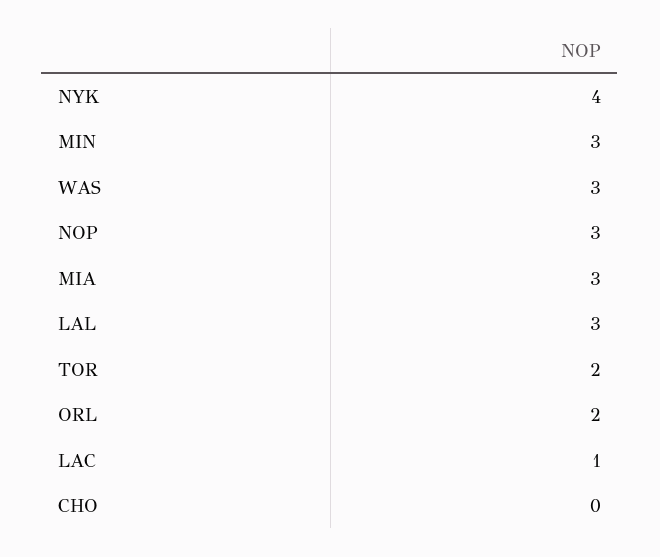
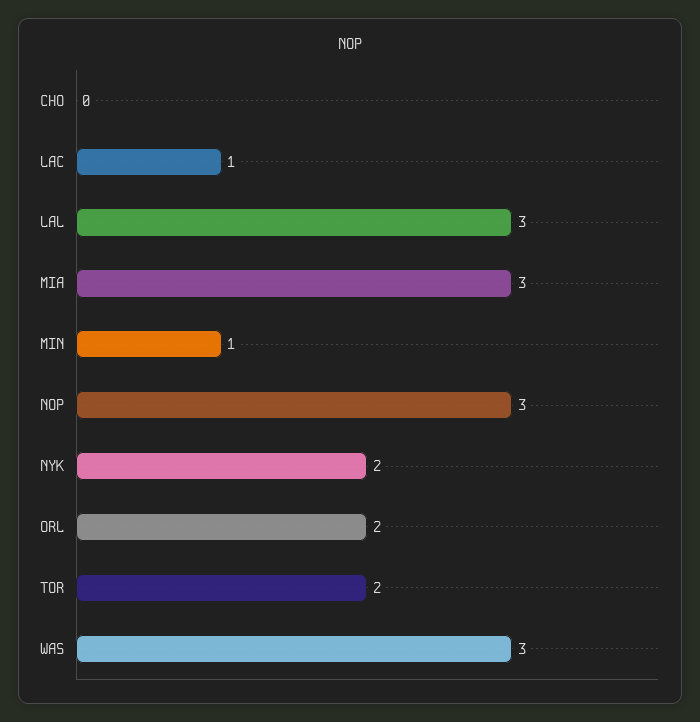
  {
-   "NYK": 4,
+   "NYK": 2,
-   "MIN": 3,
+   "MIN": 1,
    "WAS": 3,
    "NOP": 3,
    "MIA": 3,
    "LAL": 3,
    "TOR": 2,
    "ORL": 2,
    "LAC": 1,
    "CHO": 0
  }

